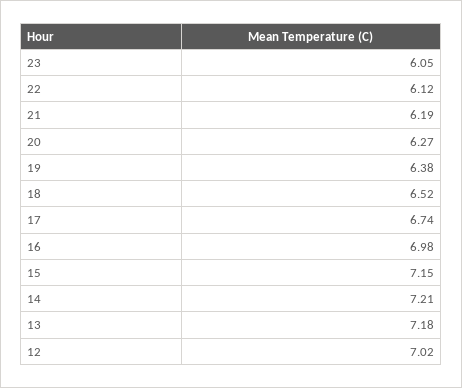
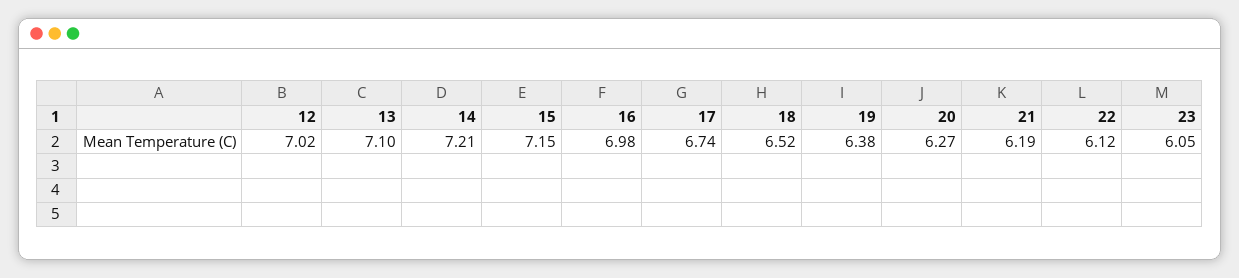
  {
    "23": 6.05,
    "22": 6.12,
    "21": 6.19,
    "20": 6.27,
    "19": 6.38,
    "18": 6.52,
    "17": 6.74,
    "16": 6.98,
    "15": 7.15,
    "14": 7.21,
-   "13": 7.18,
+   "13": 7.1,
    "12": 7.02
  }

